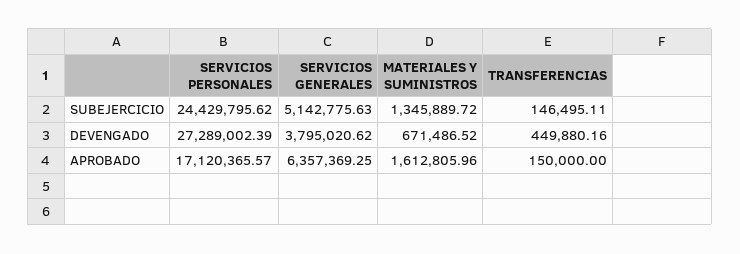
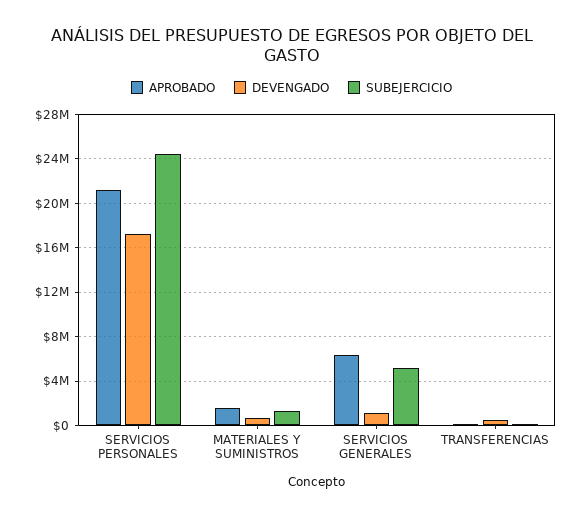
  {
    "SUBEJERCICIO": {
      "SERVICIOS PERSONALES": 24429795.62,
      "SERVICIOS GENERALES": 5142775.63,
      "MATERIALES Y SUMINISTROS": 1345889.72,
      "TRANSFERENCIAS": 146495.11
    },
    "DEVENGADO": {
-     "SERVICIOS PERSONALES": 27289002.39,
+     "SERVICIOS PERSONALES": 17000000,
-     "SERVICIOS GENERALES": 3795020.62,
+     "SERVICIOS GENERALES": 1000000,
      "MATERIALES Y SUMINISTROS": 671486.52,
      "TRANSFERENCIAS": 449880.16
    },
    "APROBADO": {
-     "SERVICIOS PERSONALES": 17120365.57,
+     "SERVICIOS PERSONALES": 21000000,
      "SERVICIOS GENERALES": 6357369.25,
      "MATERIALES Y SUMINISTROS": 1612805.96,
      "TRANSFERENCIAS": 150000
    }
  }

